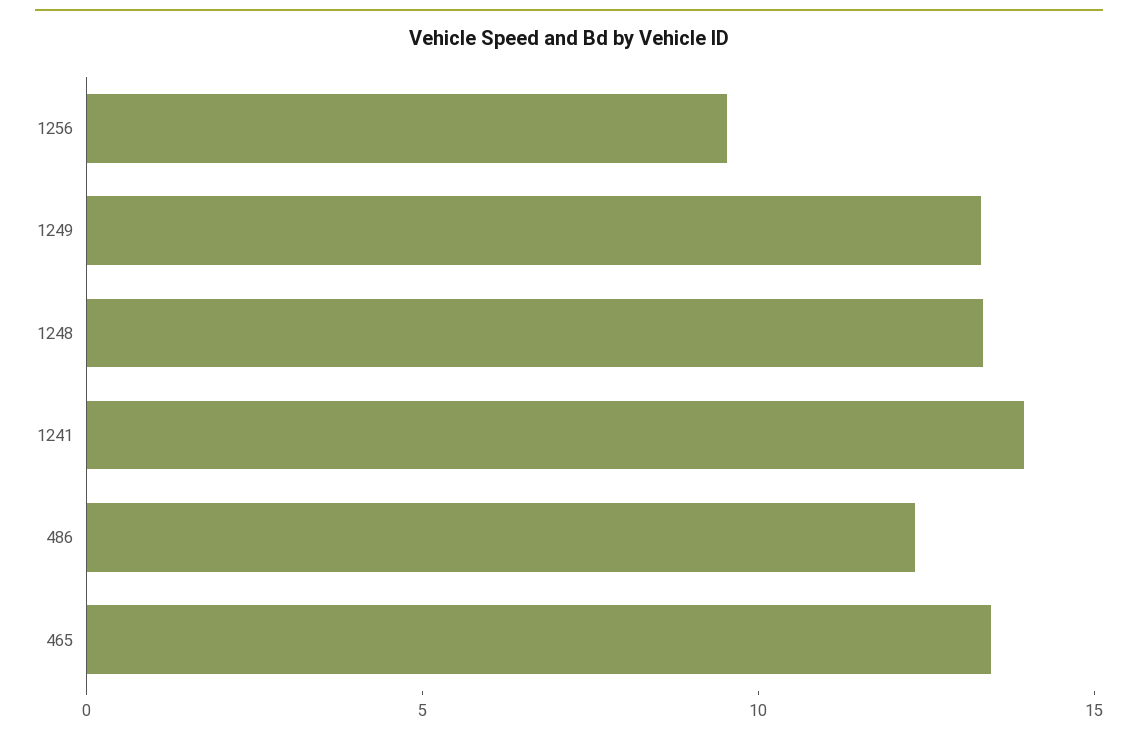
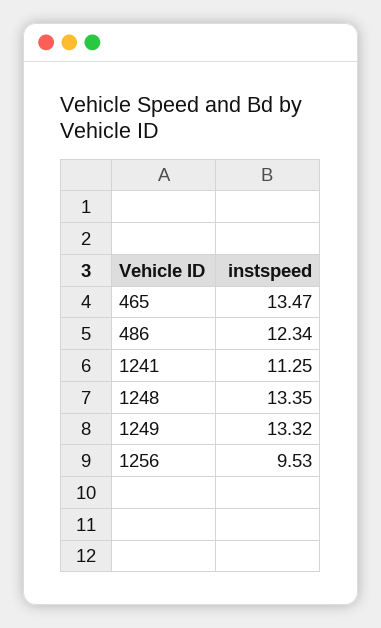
  {
    "1256": 9.53,
    "1249": 13.32,
    "1248": 13.35,
-   "1241": 14,
+   "1241": 11.25,
    "486": 12.34,
    "465": 13.47
  }

